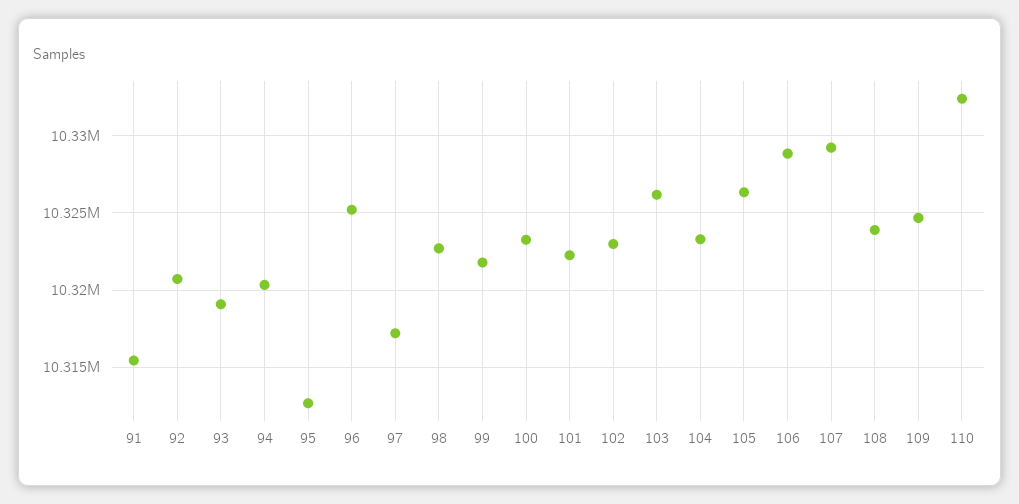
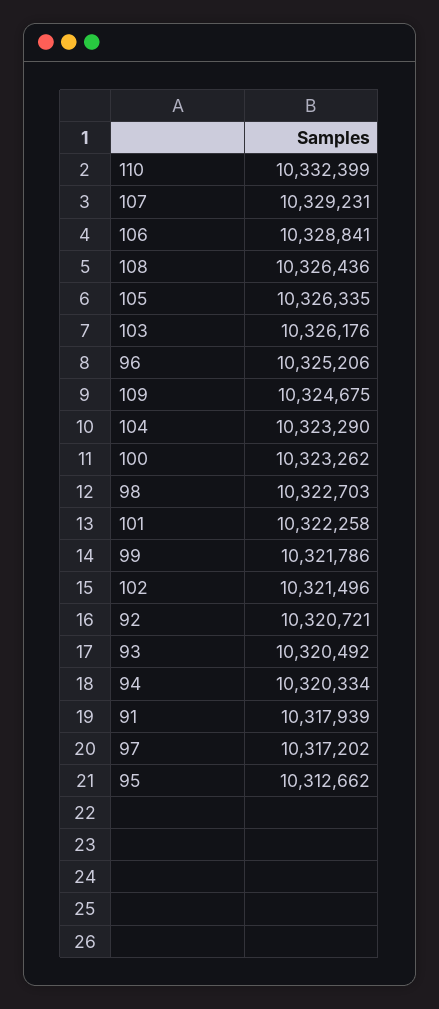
  {
-   "91": 10315500,
+   "91": 10317939,
    "92": 10320721,
-   "93": 10319000,
+   "93": 10320492,
    "94": 10320334,
    "95": 10312662,
    "96": 10325206,
    "97": 10317202,
    "98": 10322703,
    "99": 10321786,
    "100": 10323262,
    "101": 10322258,
-   "102": 10323000,
+   "102": 10321496,
    "103": 10326176,
    "104": 10323290,
    "105": 10326335,
    "106": 10328841,
    "107": 10329231,
-   "108": 10324000,
+   "108": 10326436,
    "109": 10324675,
    "110": 10332399
  }

